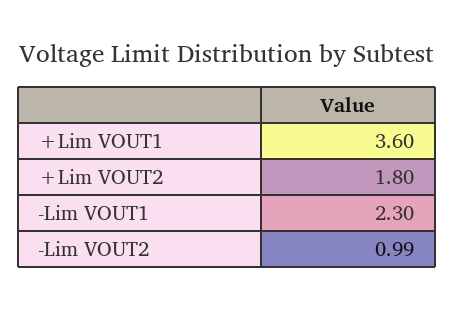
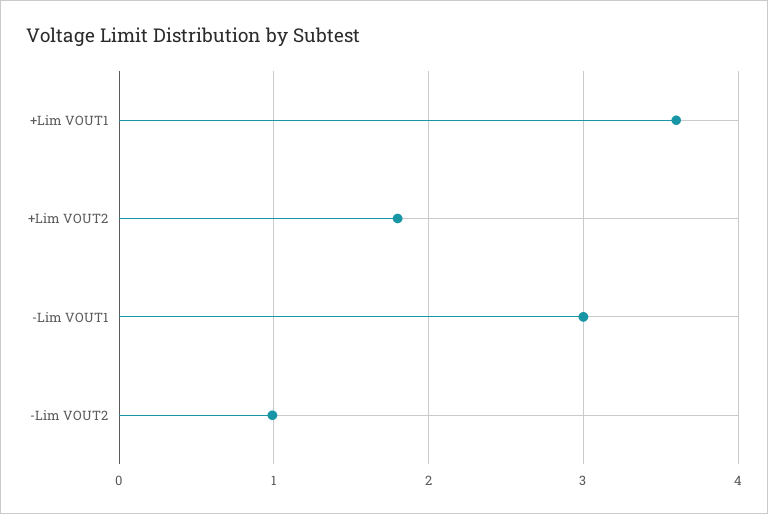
  {
    "+Lim VOUT1": 3.6,
    "+Lim VOUT2": 1.8,
-   "-Lim VOUT1": 2.3,
+   "-Lim VOUT1": 3,
    "-Lim VOUT2": 0.99
  }

